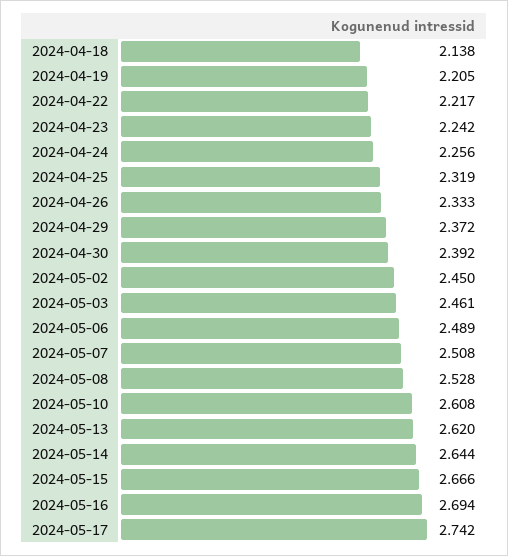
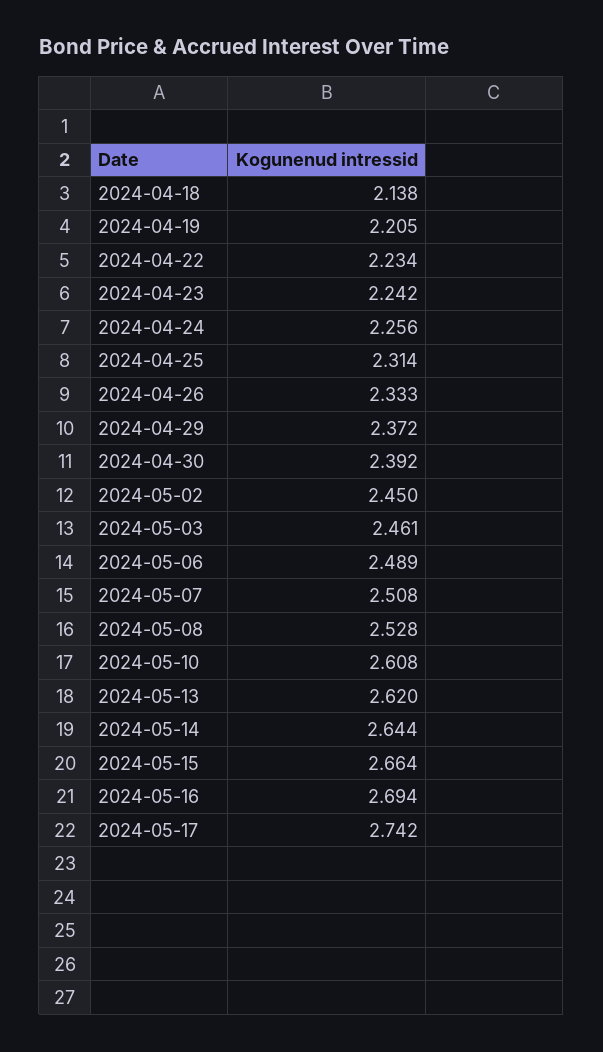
  {
    "2024-04-18": 2.138,
    "2024-04-19": 2.205,
-   "2024-04-22": 2.217,
+   "2024-04-22": 2.234,
    "2024-04-23": 2.242,
    "2024-04-24": 2.256,
-   "2024-04-25": 2.319,
+   "2024-04-25": 2.314,
    "2024-04-26": 2.333,
    "2024-04-29": 2.372,
    "2024-04-30": 2.392,
    "2024-05-02": 2.45,
    "2024-05-03": 2.461,
    "2024-05-06": 2.489,
    "2024-05-07": 2.508,
    "2024-05-08": 2.528,
    "2024-05-10": 2.608,
    "2024-05-13": 2.62,
    "2024-05-14": 2.644,
-   "2024-05-15": 2.666,
+   "2024-05-15": 2.664,
    "2024-05-16": 2.694,
    "2024-05-17": 2.742
  }

